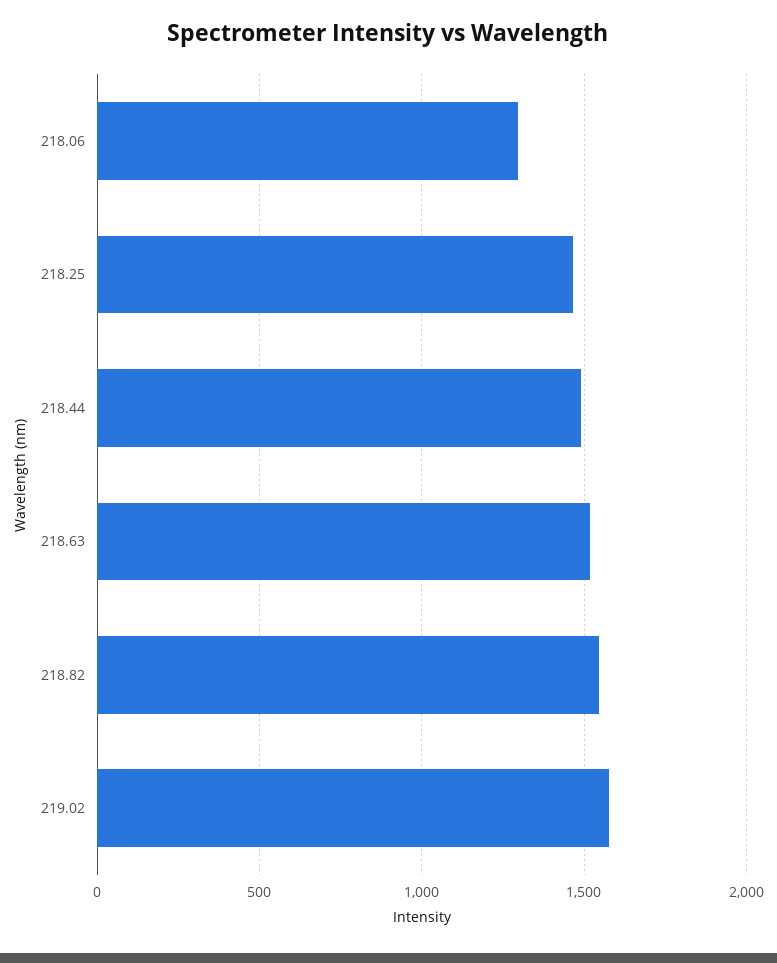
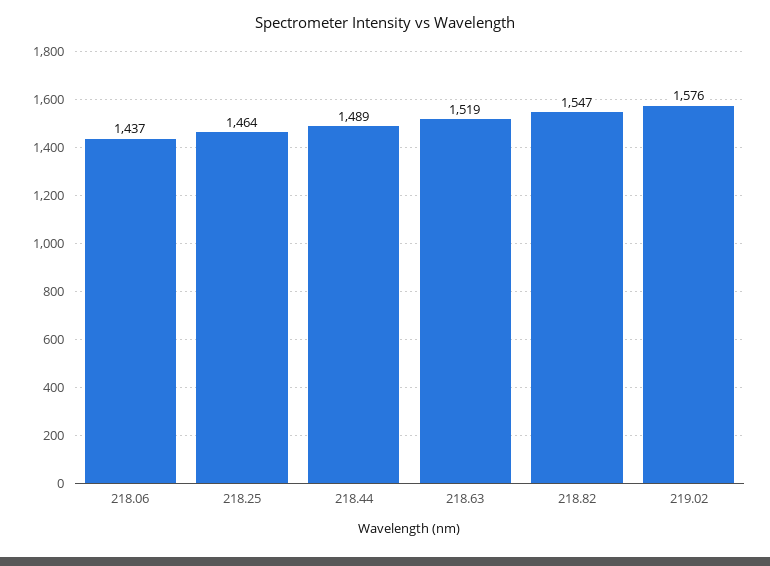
  {
-   "218.06": 1300,
+   "218.06": 1437,
    "218.25": 1464,
    "218.44": 1489,
    "218.63": 1519,
    "218.82": 1547,
    "219.02": 1576
  }

